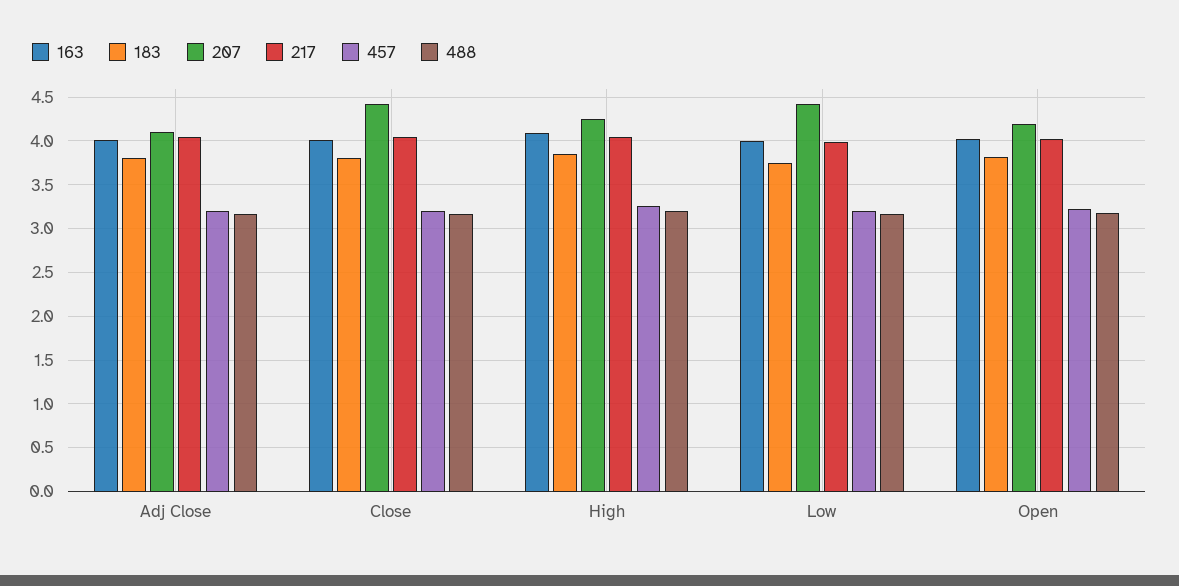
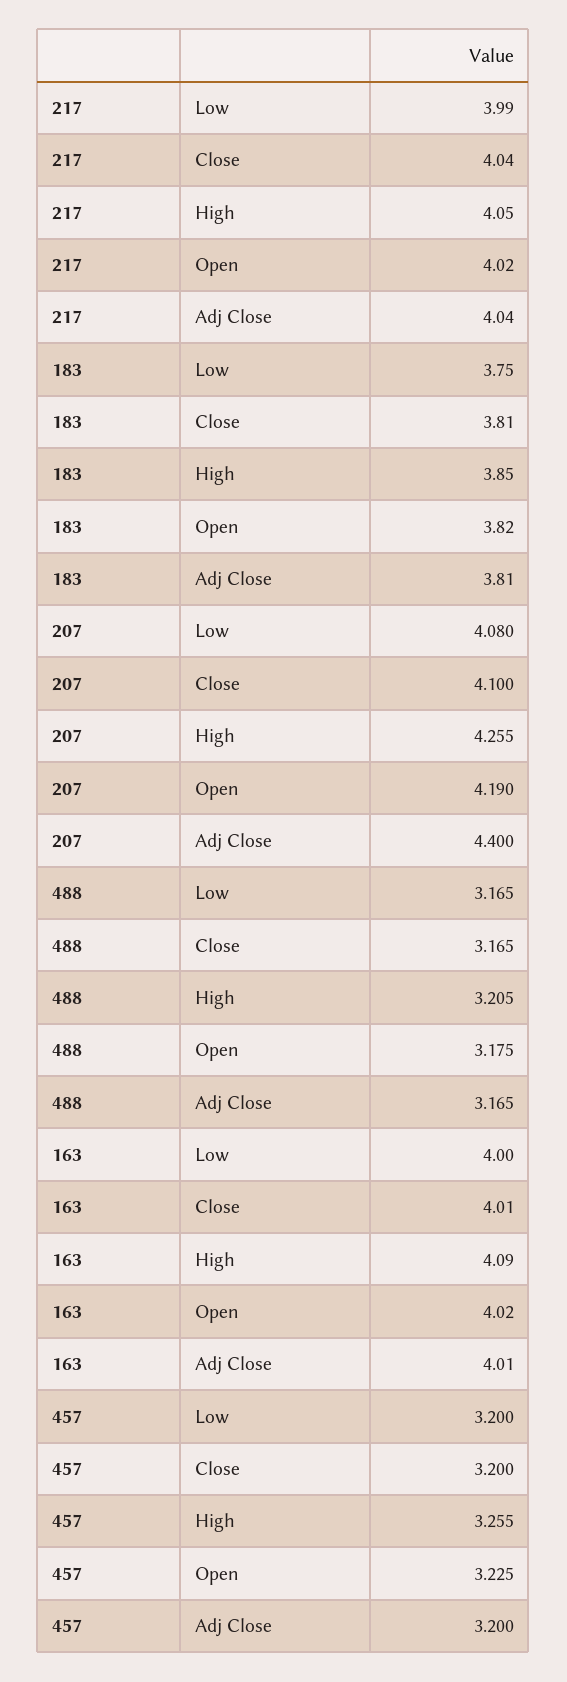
  {
    "163": {
      "Adj Close": 4.01,
      "Close": 4.01,
      "High": 4.09,
      "Low": 4,
      "Open": 4.02
    },
    "183": {
      "Adj Close": 3.81,
      "Close": 3.81,
      "High": 3.85,
      "Low": 3.75,
      "Open": 3.82
    },
    "207": {
-     "Adj Close": 4.1,
+     "Adj Close": 4.4,
-     "Close": 4.4,
+     "Close": 4.1,
      "High": 4.255,
-     "Low": 4.4,
+     "Low": 4.08,
      "Open": 4.19
    },
    "217": {
      "Adj Close": 4.04,
      "Close": 4.04,
      "High": 4.05,
      "Low": 3.99,
      "Open": 4.02
    },
    "457": {
      "Adj Close": 3.2,
      "Close": 3.2,
      "High": 3.255,
      "Low": 3.2,
      "Open": 3.225
    },
    "488": {
      "Adj Close": 3.165,
      "Close": 3.165,
      "High": 3.205,
      "Low": 3.165,
      "Open": 3.175
    }
  }

